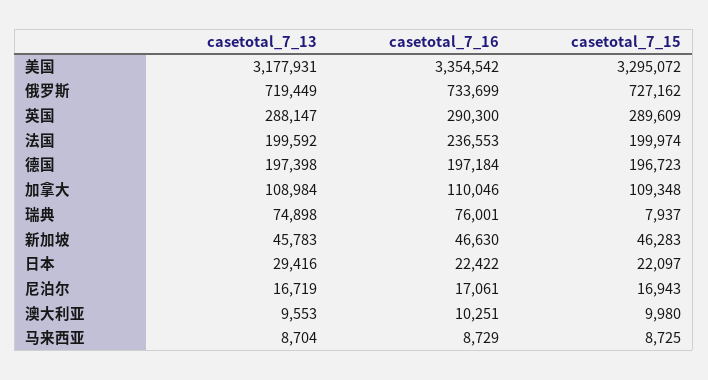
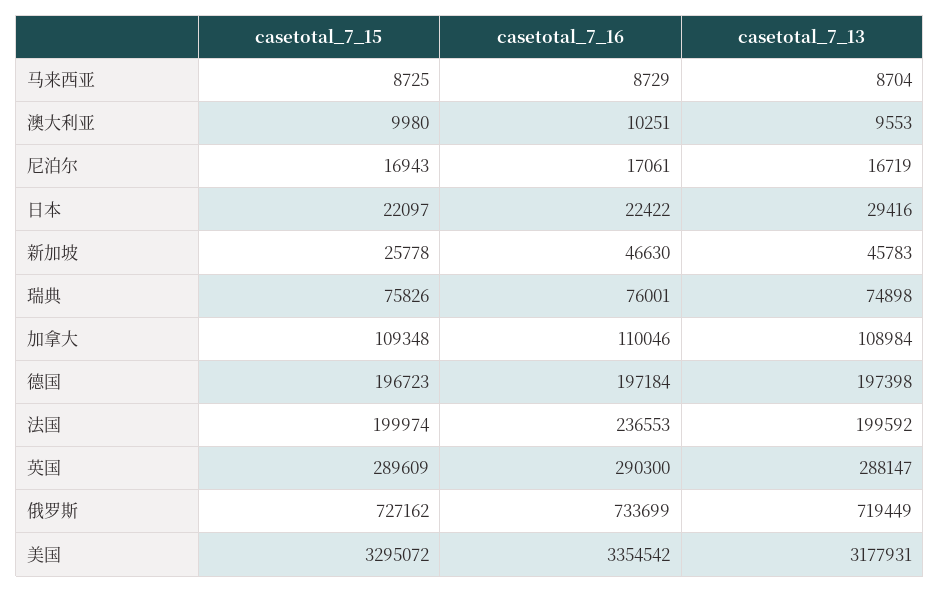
  {
    "casetotal_7_13": {
      "美国": 3177931,
      "俄罗斯": 719449,
      "英国": 288147,
      "法国": 199592,
      "德国": 197398,
      "加拿大": 108984,
      "瑞典": 74898,
      "新加坡": 45783,
      "日本": 29416,
      "尼泊尔": 16719,
      "澳大利亚": 9553,
      "马来西亚": 8704
    },
    "casetotal_7_16": {
      "美国": 3354542,
      "俄罗斯": 733699,
      "英国": 290300,
      "法国": 236553,
      "德国": 197184,
      "加拿大": 110046,
      "瑞典": 76001,
      "新加坡": 46630,
      "日本": 22422,
      "尼泊尔": 17061,
      "澳大利亚": 10251,
      "马来西亚": 8729
    },
    "casetotal_7_15": {
      "美国": 3295072,
      "俄罗斯": 727162,
      "英国": 289609,
      "法国": 199974,
      "德国": 196723,
      "加拿大": 109348,
-     "瑞典": 7937,
+     "瑞典": 75826,
-     "新加坡": 46283,
+     "新加坡": 25778,
      "日本": 22097,
      "尼泊尔": 16943,
      "澳大利亚": 9980,
      "马来西亚": 8725
    }
  }

